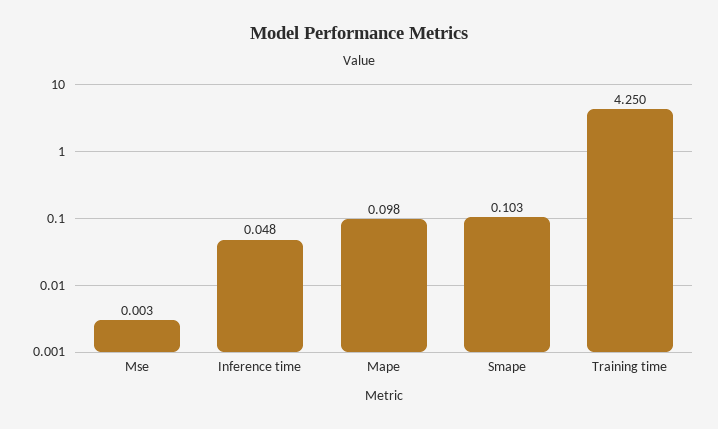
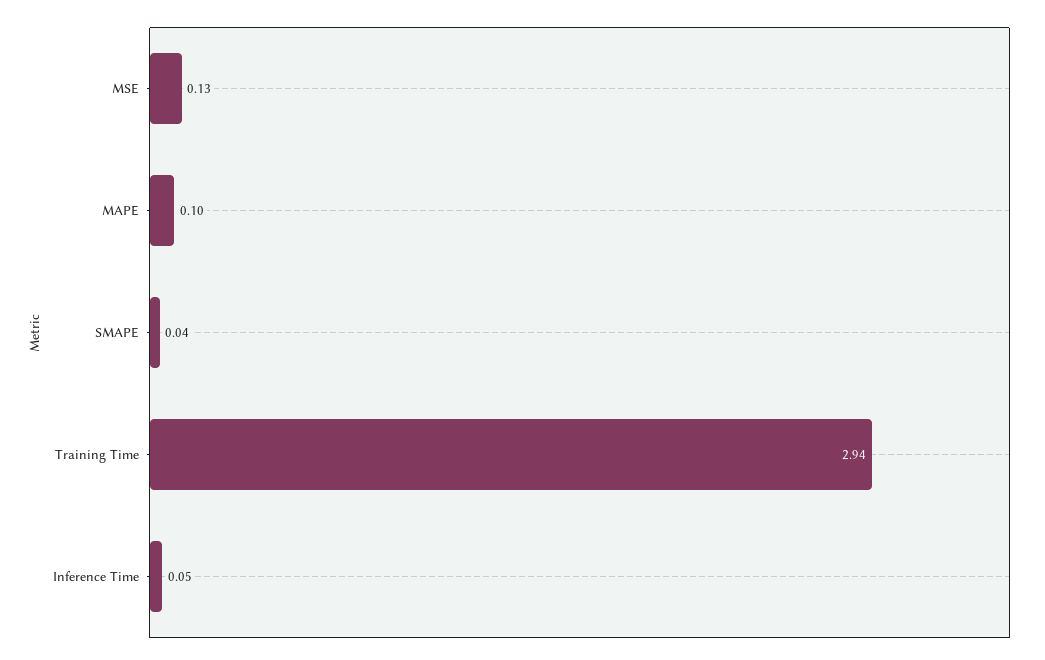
  {
-   "Mse": 0.003,
+   "Mse": 0.13,
    "Inference time": 0.048,
    "Mape": 0.098,
-   "Smape": 0.103,
+   "Smape": 0.04,
-   "Training time": 4.25
+   "Training time": 2.94
  }

